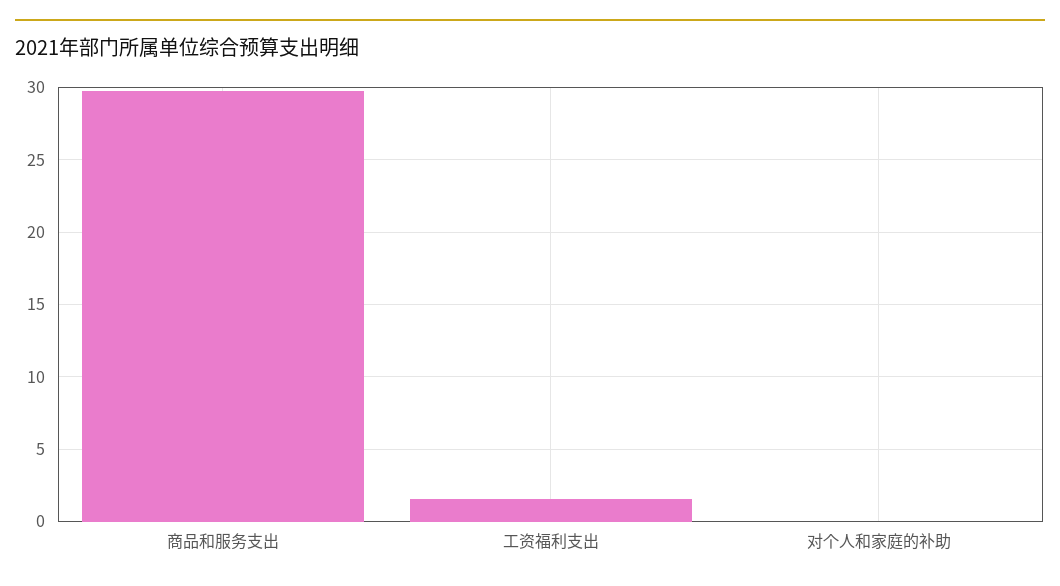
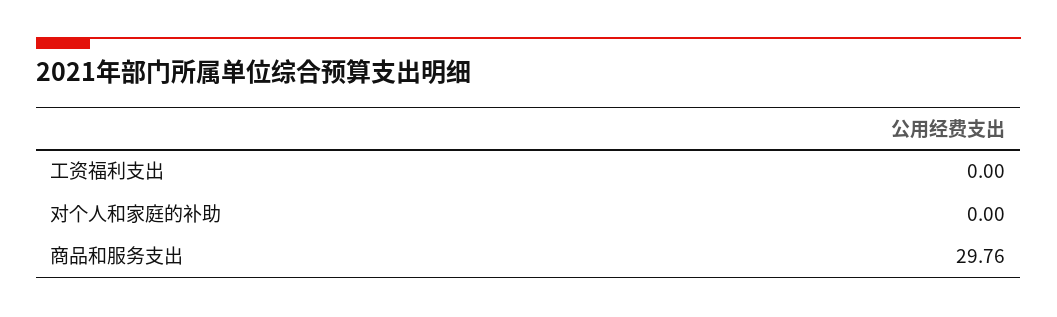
  {
    "商品和服务支出": 29.76,
-   "工资福利支出": 1.5,
+   "工资福利支出": 0,
    "对个人和家庭的补助": 0
  }

